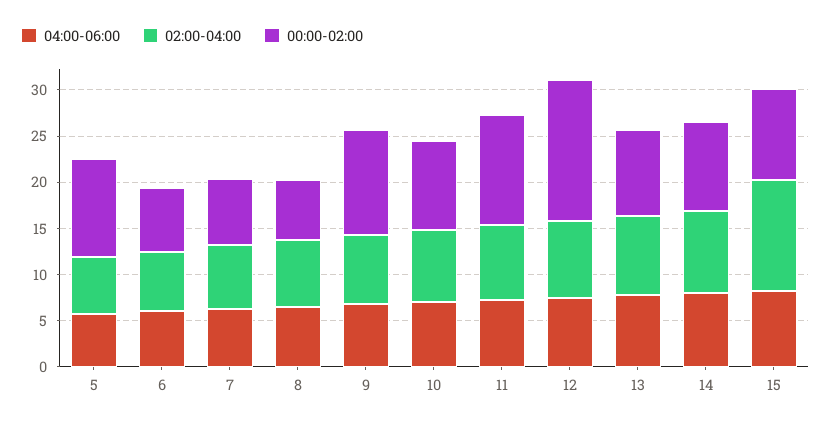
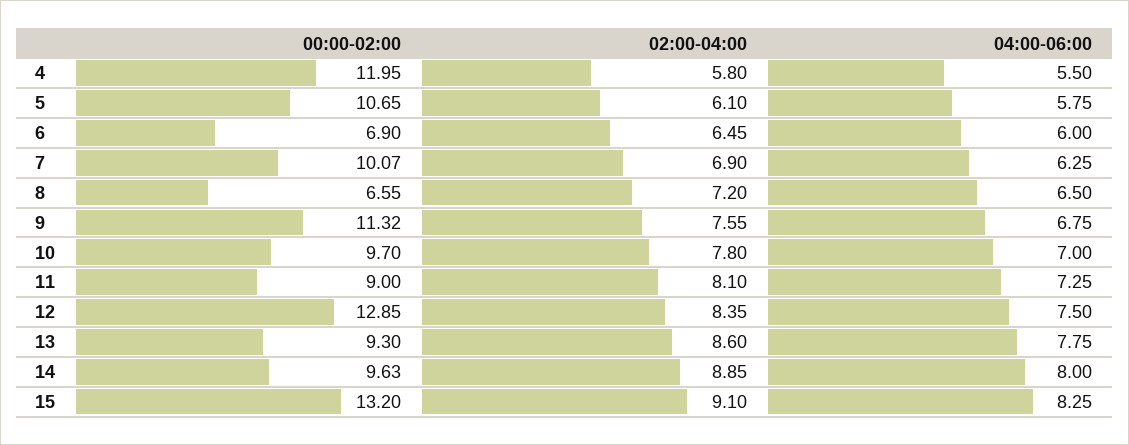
  {
    "04:00-06:00": {
      "5": 5.75,
      "6": 6,
      "7": 6.25,
      "8": 6.5,
      "9": 6.75,
      "10": 7,
      "11": 7.25,
      "12": 7.5,
      "13": 7.75,
      "14": 8,
-     "15": 8.25
+     "15": 8.25,
+     "4": 5.5
    },
    "02:00-04:00": {
      "5": 6.1,
      "6": 6.45,
      "7": 6.9,
      "8": 7.2,
      "9": 7.55,
      "10": 7.8,
      "11": 8.1,
      "12": 8.35,
      "13": 8.6,
      "14": 8.85,
-     "15": 12
+     "15": 9.1,
+     "4": 5.8
    },
    "00:00-02:00": {
      "5": 10.65,
      "6": 6.9,
-     "7": 7,
+     "7": 10.07,
      "8": 6.55,
      "9": 11.32,
      "10": 9.7,
-     "11": 12,
+     "11": 9,
-     "12": 15,
+     "12": 12.85,
      "13": 9.3,
      "14": 9.63,
-     "15": 10
+     "15": 13.2,
+     "4": 11.95
    }
  }

